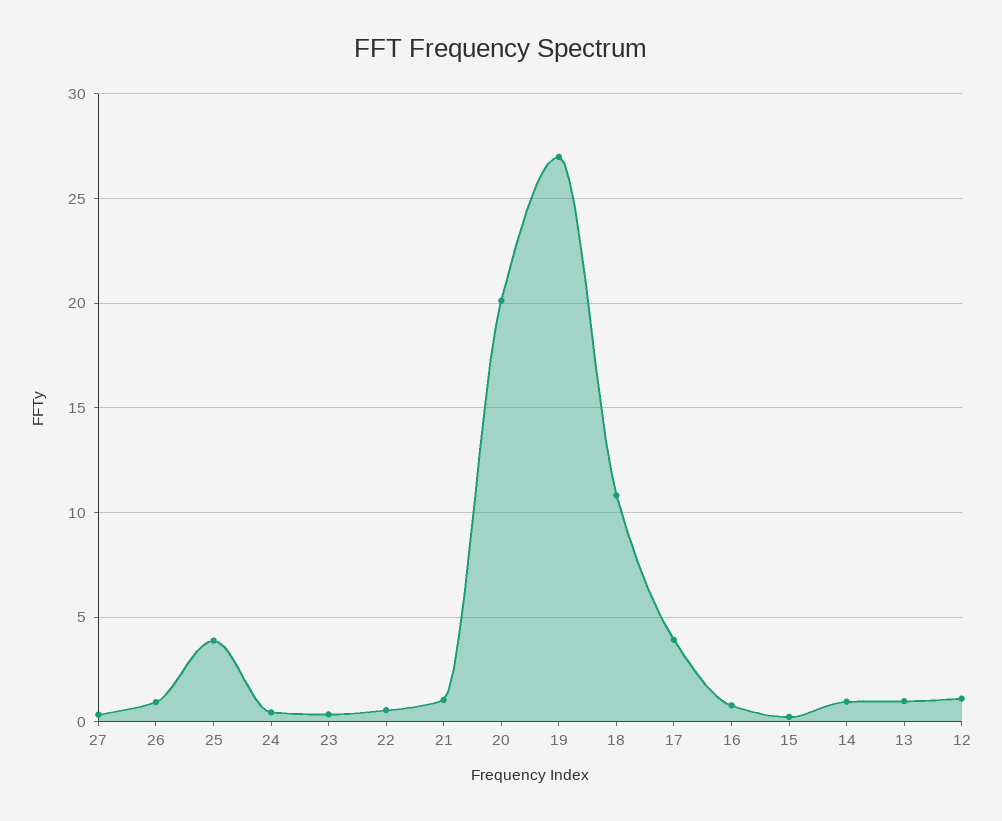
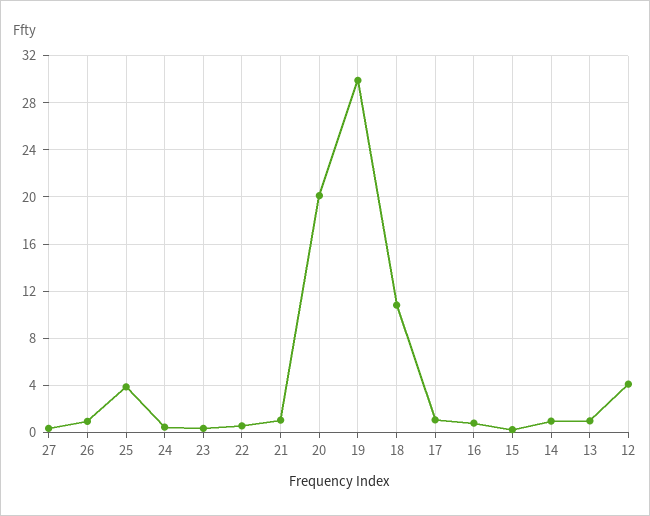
  {
    "27": 0.5,
    "26": 1,
    "25": 4,
    "24": 0.5,
    "23": 0.5,
    "22": 0.5,
    "21": 1,
    "20": 20,
-   "19": 27,
+   "19": 30,
    "18": 11,
-   "17": 4,
+   "17": 1,
    "16": 1,
    "15": 0,
    "14": 1,
    "13": 1,
-   "12": 1
+   "12": 4
  }

